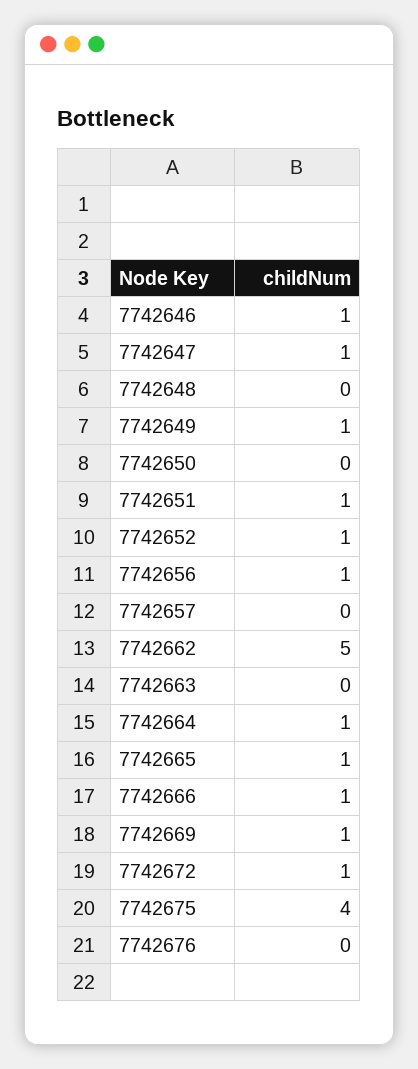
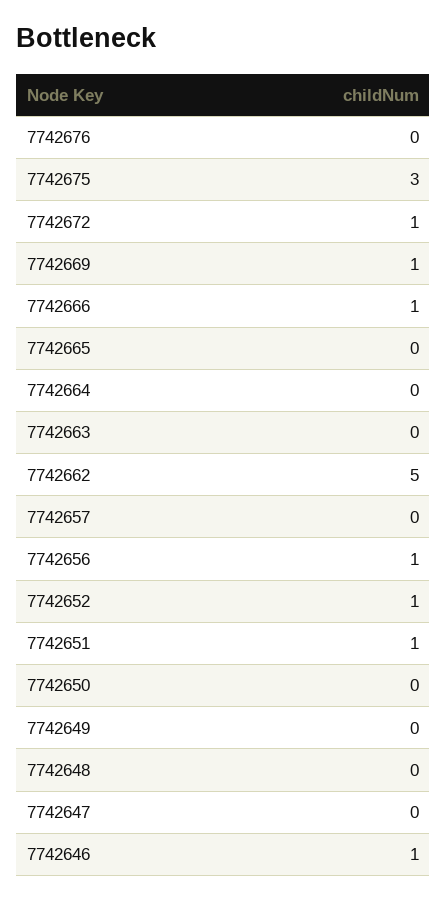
  {
    "7742646": 1,
-   "7742647": 1,
+   "7742647": 0,
    "7742648": 0,
-   "7742649": 1,
+   "7742649": 0,
    "7742650": 0,
    "7742651": 1,
    "7742652": 1,
    "7742656": 1,
    "7742657": 0,
    "7742662": 5,
    "7742663": 0,
-   "7742664": 1,
+   "7742664": 0,
-   "7742665": 1,
+   "7742665": 0,
    "7742666": 1,
    "7742669": 1,
    "7742672": 1,
-   "7742675": 4,
+   "7742675": 3,
    "7742676": 0
  }

